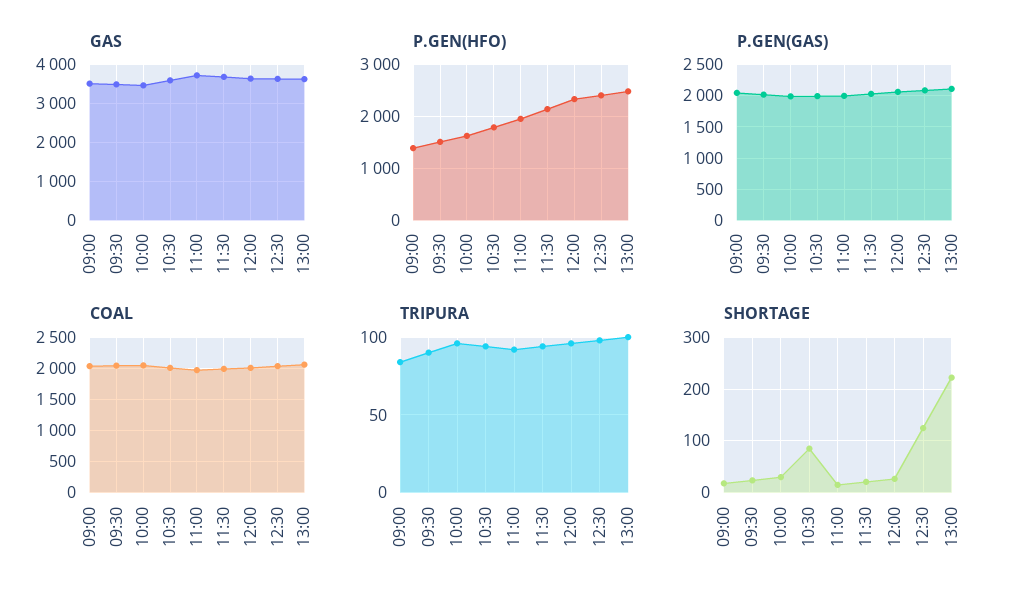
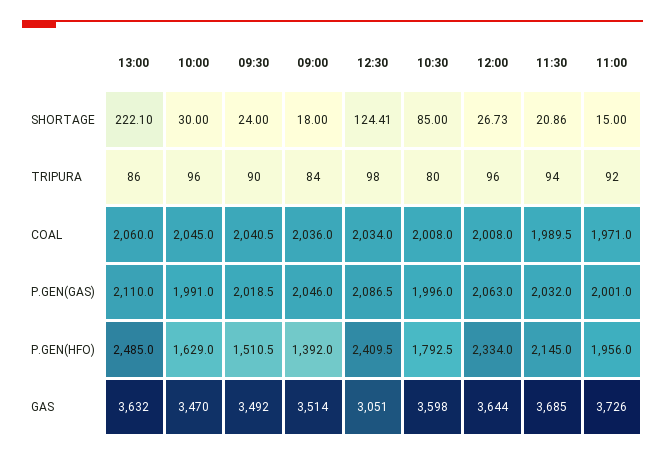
  {
    "GAS": {
      "09:00": 3514,
      "09:30": 3492,
      "10:00": 3470,
      "10:30": 3598,
      "11:00": 3726,
      "11:30": 3685,
      "12:00": 3644,
-     "12:30": 3600,
+     "12:30": 3051,
      "13:00": 3632
    },
    "P.GEN(HFO)": {
      "09:00": 1392,
      "09:30": 1510.5,
      "10:00": 1629,
      "10:30": 1792.5,
      "11:00": 1956,
      "11:30": 2145,
      "12:00": 2334,
      "12:30": 2409.5,
      "13:00": 2485
    },
    "P.GEN(GAS)": {
      "09:00": 2046,
      "09:30": 2018.5,
      "10:00": 1991,
      "10:30": 1996,
      "11:00": 2001,
      "11:30": 2032,
      "12:00": 2063,
      "12:30": 2086.5,
      "13:00": 2110
    },
    "COAL": {
      "09:00": 2036,
      "09:30": 2040.5,
      "10:00": 2045,
      "10:30": 2008,
      "11:00": 1971,
      "11:30": 1989.5,
      "12:00": 2008,
      "12:30": 2034,
      "13:00": 2060
    },
    "TRIPURA": {
      "09:00": 84,
      "09:30": 90,
      "10:00": 96,
-     "10:30": 95,
+     "10:30": 80,
      "11:00": 92,
      "11:30": 94,
      "12:00": 96,
      "12:30": 98,
-     "13:00": 100
+     "13:00": 86
    },
    "SHORTAGE": {
      "09:00": 18,
      "09:30": 24,
      "10:00": 30,
      "10:30": 85,
      "11:00": 15,
      "11:30": 20.86,
      "12:00": 26.73,
      "12:30": 124.41,
      "13:00": 222.1
    }
  }

